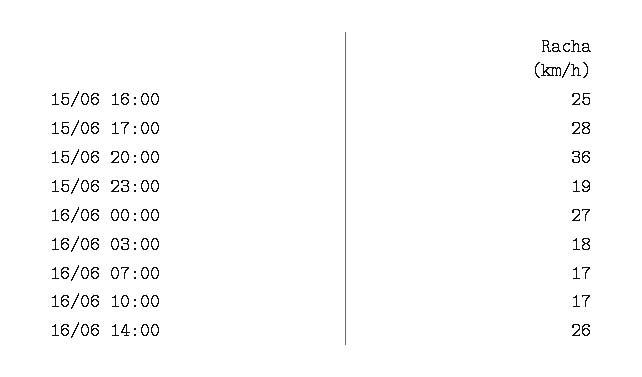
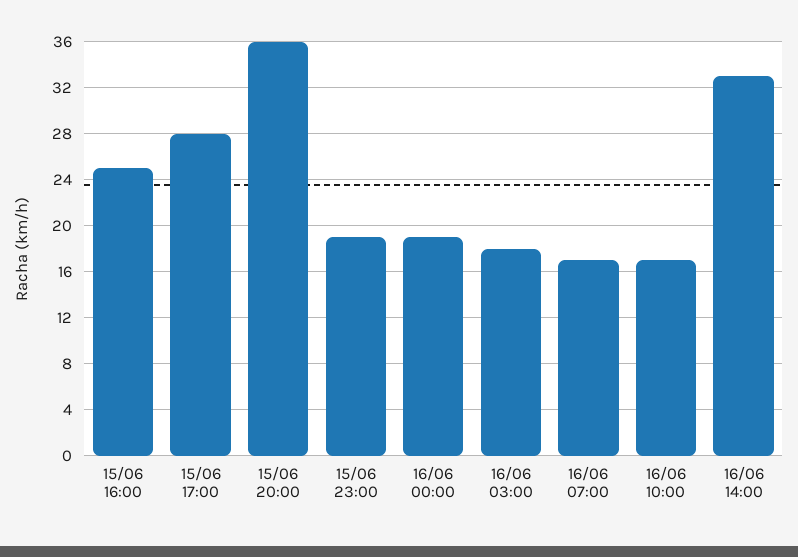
  {
    "15/06 16:00": 25,
    "15/06 17:00": 28,
    "15/06 20:00": 36,
    "15/06 23:00": 19,
-   "16/06 00:00": 27,
+   "16/06 00:00": 19,
    "16/06 03:00": 18,
    "16/06 07:00": 17,
    "16/06 10:00": 17,
-   "16/06 14:00": 26
+   "16/06 14:00": 33
  }

